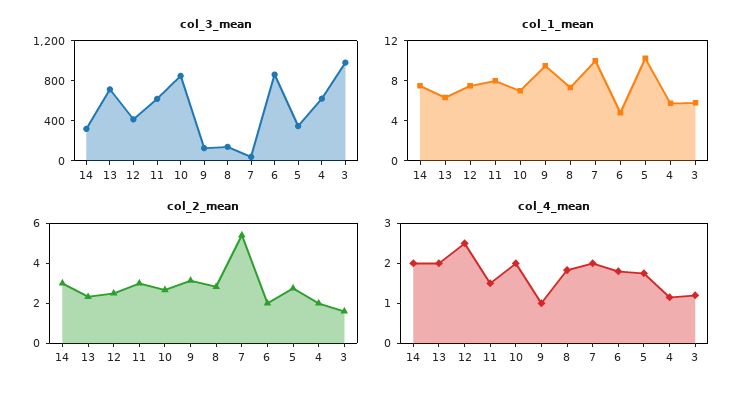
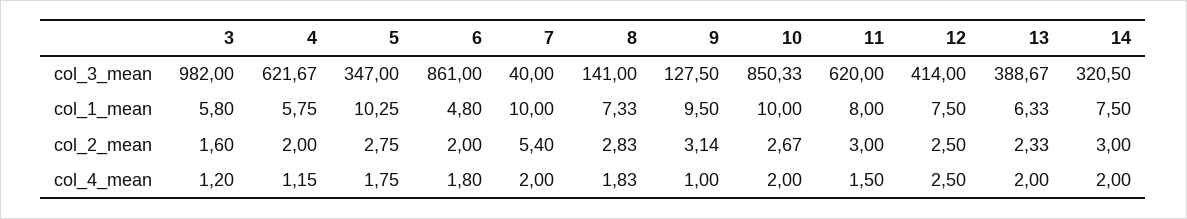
  {
    "col_3_mean": {
      "14": 320.5,
-     "13": 700,
+     "13": 388.67,
      "12": 414,
      "11": 620,
      "10": 850.33,
      "9": 127.5,
      "8": 141,
      "7": 40,
      "6": 861,
      "5": 347,
      "4": 621.67,
      "3": 982
    },
    "col_1_mean": {
      "14": 7.5,
      "13": 6.33,
      "12": 7.5,
      "11": 8,
-     "10": 7,
+     "10": 10,
      "9": 9.5,
      "8": 7.33,
      "7": 10,
      "6": 4.8,
      "5": 10.25,
      "4": 5.75,
      "3": 5.8
    },
    "col_2_mean": {
      "14": 3,
      "13": 2.33,
      "12": 2.5,
      "11": 3,
      "10": 2.67,
      "9": 3.14,
      "8": 2.83,
      "7": 5.4,
      "6": 2,
      "5": 2.75,
      "4": 2,
      "3": 1.6
    },
    "col_4_mean": {
      "14": 2,
      "13": 2,
      "12": 2.5,
      "11": 1.5,
      "10": 2,
      "9": 1,
      "8": 1.83,
      "7": 2,
      "6": 1.8,
      "5": 1.75,
      "4": 1.15,
      "3": 1.2
    }
  }

